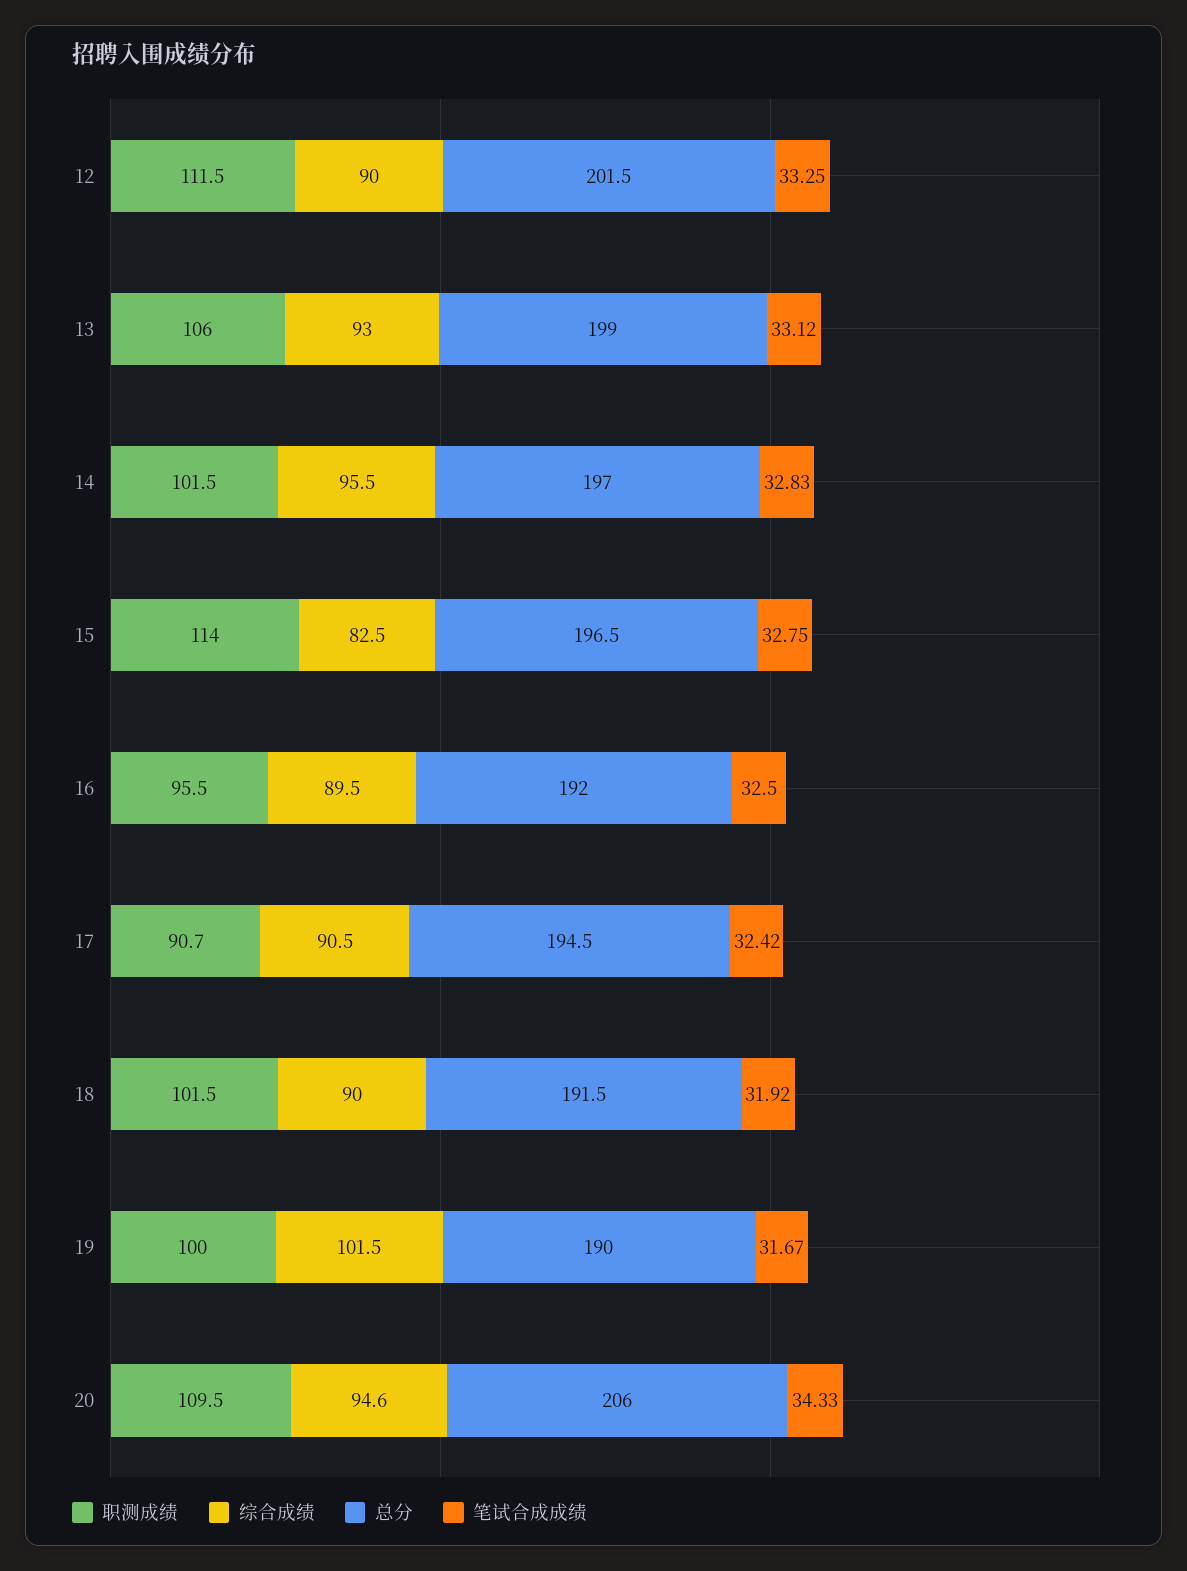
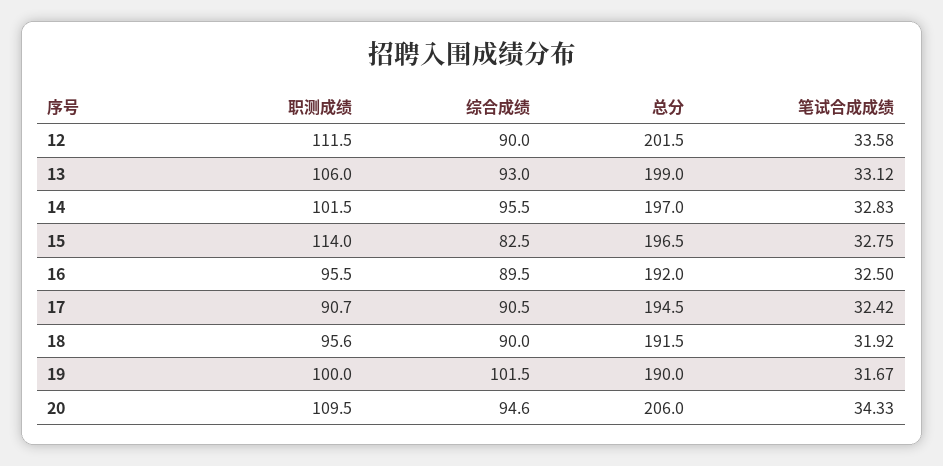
  {
    "职测成绩": {
      "12": 111.5,
      "13": 106,
      "14": 101.5,
      "15": 114,
      "16": 95.5,
      "17": 90.7,
-     "18": 101.5,
+     "18": 95.6,
      "19": 100,
      "20": 109.5
    },
    "综合成绩": {
      "12": 90,
      "13": 93,
      "14": 95.5,
      "15": 82.5,
      "16": 89.5,
      "17": 90.5,
      "18": 90,
      "19": 101.5,
      "20": 94.6
    },
    "总分": {
      "12": 201.5,
      "13": 199,
      "14": 197,
      "15": 196.5,
      "16": 192,
      "17": 194.5,
      "18": 191.5,
      "19": 190,
      "20": 206
    },
    "笔试合成成绩": {
-     "12": 33.25,
+     "12": 33.58,
      "13": 33.12,
      "14": 32.83,
      "15": 32.75,
      "16": 32.5,
      "17": 32.42,
      "18": 31.92,
      "19": 31.67,
      "20": 34.33
    }
  }

